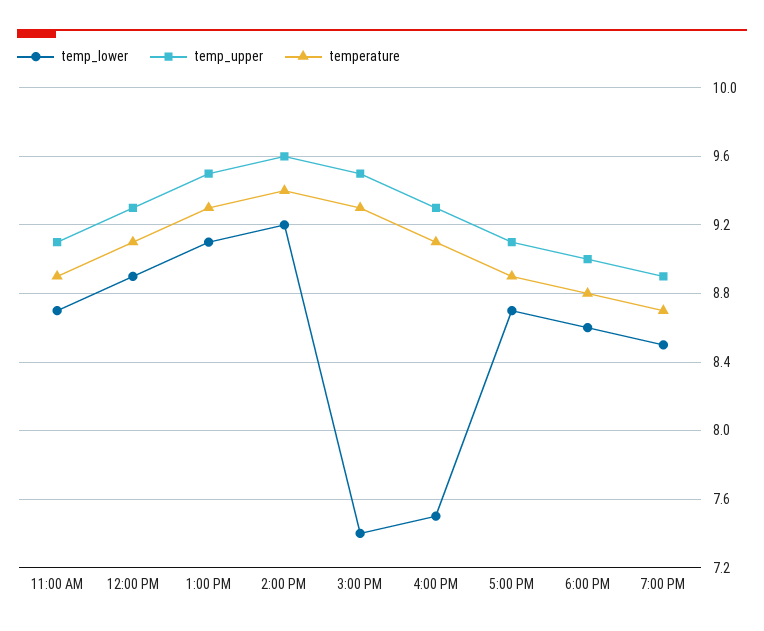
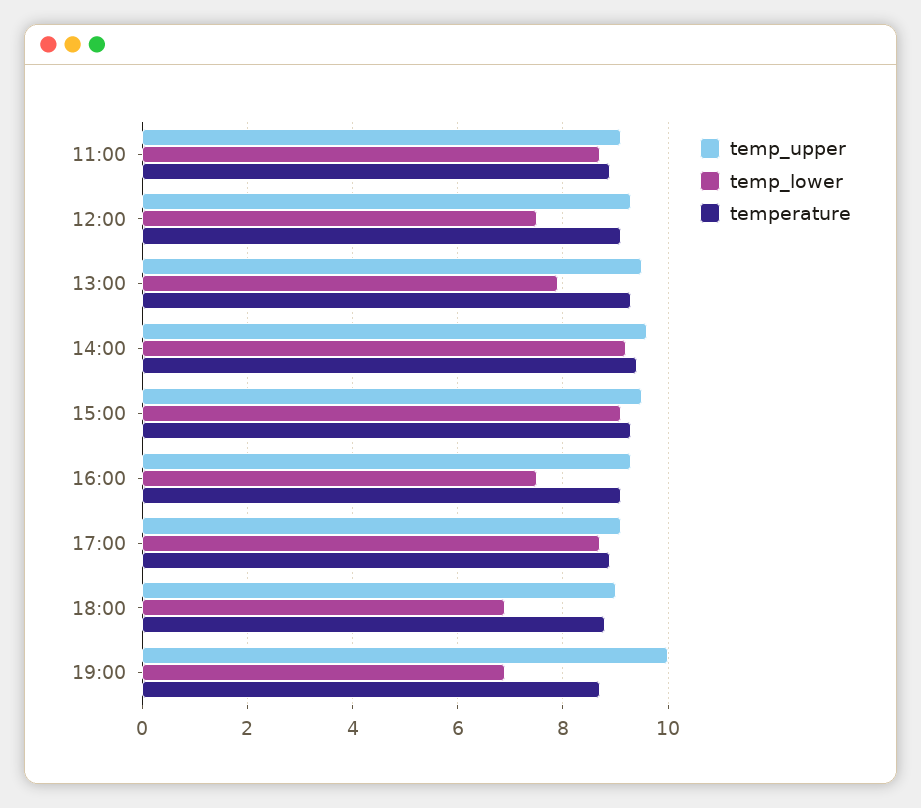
  {
    "temp_lower": {
      "11:00 AM": 8.7,
-     "12:00 PM": 8.9,
+     "12:00 PM": 7.5,
-     "1:00 PM": 9.1,
+     "1:00 PM": 8,
      "2:00 PM": 9.2,
-     "3:00 PM": 7.4,
+     "3:00 PM": 9,
      "4:00 PM": 7.5,
      "5:00 PM": 8.7,
-     "6:00 PM": 8.6,
+     "6:00 PM": 7,
-     "7:00 PM": 8.5
+     "7:00 PM": 7
    },
    "temp_upper": {
      "11:00 AM": 9.1,
      "12:00 PM": 9.3,
      "1:00 PM": 9.5,
      "2:00 PM": 9.6,
      "3:00 PM": 9.5,
      "4:00 PM": 9.3,
      "5:00 PM": 9.1,
      "6:00 PM": 9,
-     "7:00 PM": 8.9
+     "7:00 PM": 10
    },
    "temperature": {
      "11:00 AM": 8.9,
      "12:00 PM": 9.1,
      "1:00 PM": 9.3,
      "2:00 PM": 9.4,
      "3:00 PM": 9.3,
      "4:00 PM": 9.1,
      "5:00 PM": 8.9,
      "6:00 PM": 8.8,
      "7:00 PM": 8.7
    }
  }

